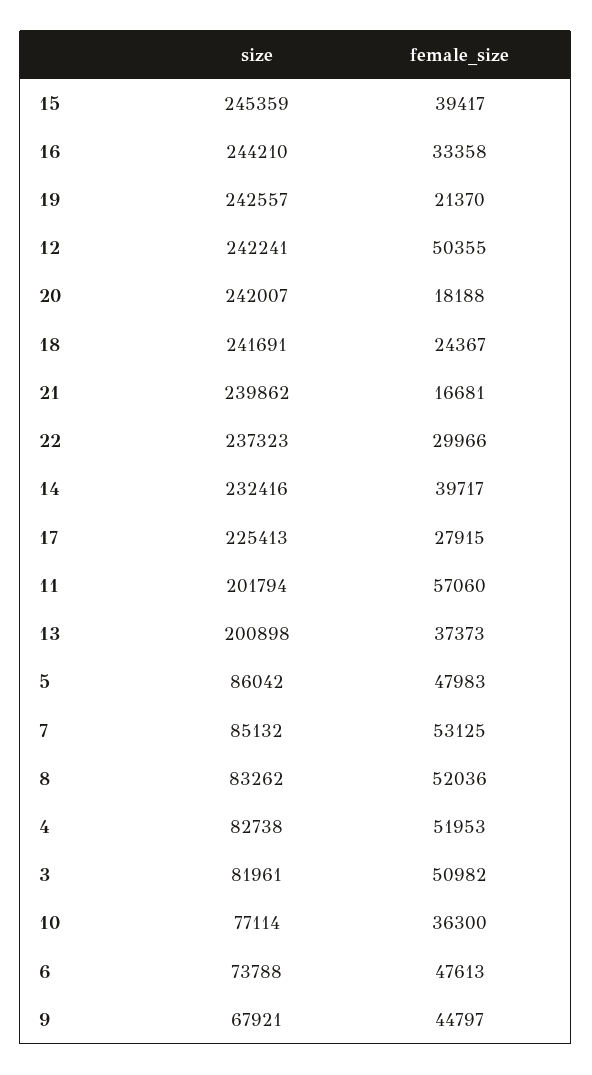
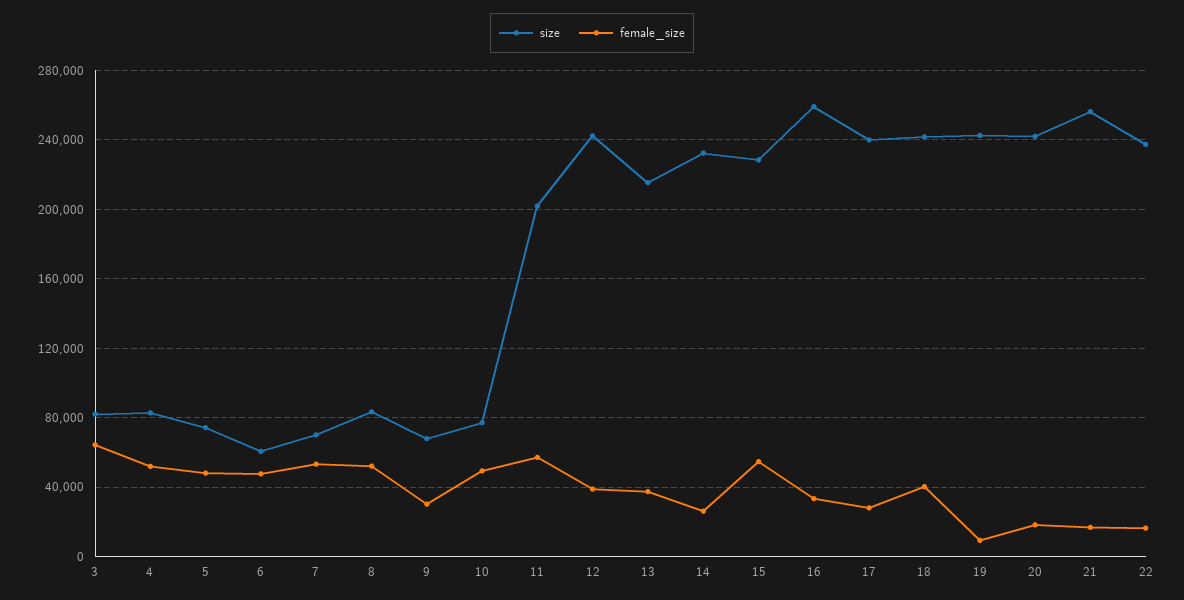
  {
    "size": {
-     "15": 245359,
+     "15": 230000,
-     "16": 244210,
+     "16": 260000,
      "19": 242557,
      "12": 242241,
      "20": 242007,
      "18": 241691,
-     "21": 239862,
+     "21": 255000,
      "22": 237323,
      "14": 232416,
-     "17": 225413,
+     "17": 240000,
      "11": 201794,
-     "13": 200898,
+     "13": 215000,
-     "5": 86042,
+     "5": 75000,
-     "7": 85132,
+     "7": 70000,
      "8": 83262,
      "4": 82738,
      "3": 81961,
      "10": 77114,
-     "6": 73788,
+     "6": 60000,
      "9": 67921
    },
    "female_size": {
-     "15": 39417,
+     "15": 55000,
      "16": 33358,
-     "19": 21370,
+     "19": 10000,
-     "12": 50355,
+     "12": 40000,
      "20": 18188,
-     "18": 24367,
+     "18": 40000,
      "21": 16681,
-     "22": 29966,
+     "22": 15000,
-     "14": 39717,
+     "14": 25000,
      "17": 27915,
      "11": 57060,
      "13": 37373,
      "5": 47983,
      "7": 53125,
      "8": 52036,
      "4": 51953,
-     "3": 50982,
+     "3": 65000,
-     "10": 36300,
+     "10": 50000,
      "6": 47613,
-     "9": 44797
+     "9": 30000
    }
  }

